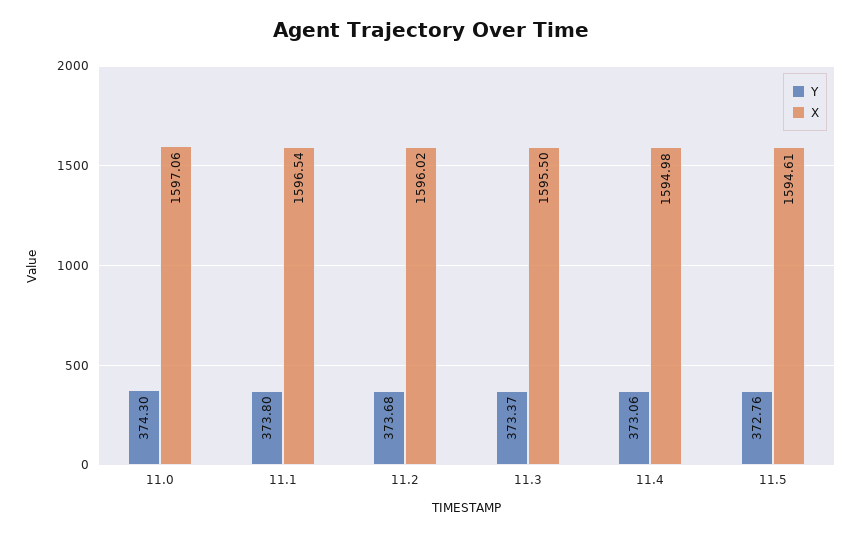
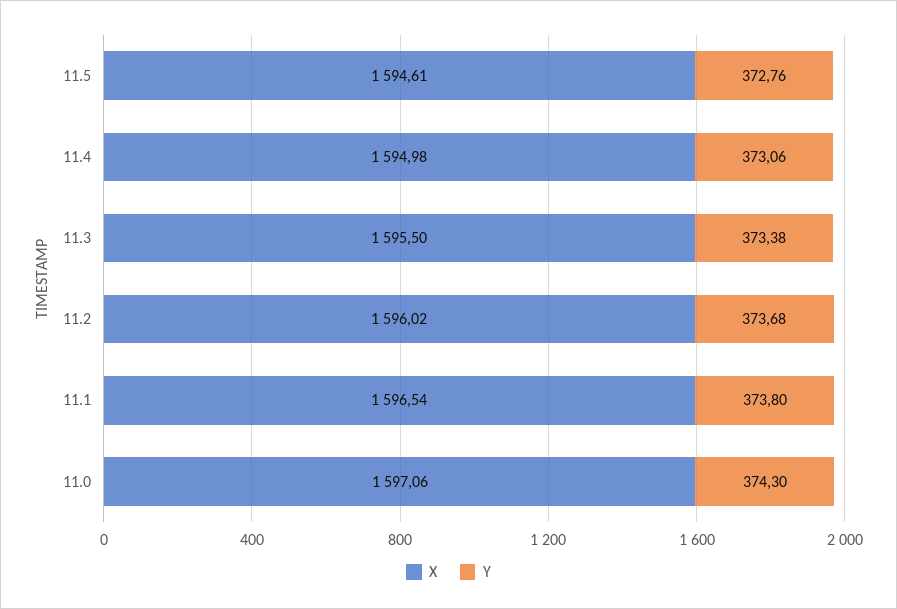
  {
    "Y": {
      "11.0": 374.3,
      "11.1": 373.8,
      "11.2": 373.68,
-     "11.3": 373.37,
+     "11.3": 373.38,
      "11.4": 373.06,
      "11.5": 372.76
    },
    "X": {
      "11.0": 1597.06,
      "11.1": 1596.54,
      "11.2": 1596.02,
      "11.3": 1595.5,
      "11.4": 1594.98,
      "11.5": 1594.61
    }
  }

